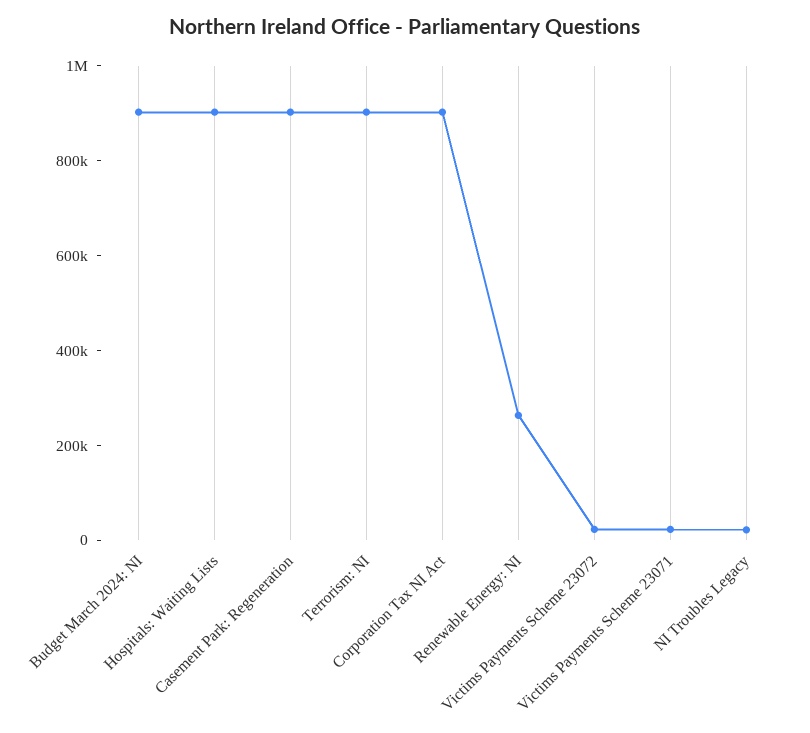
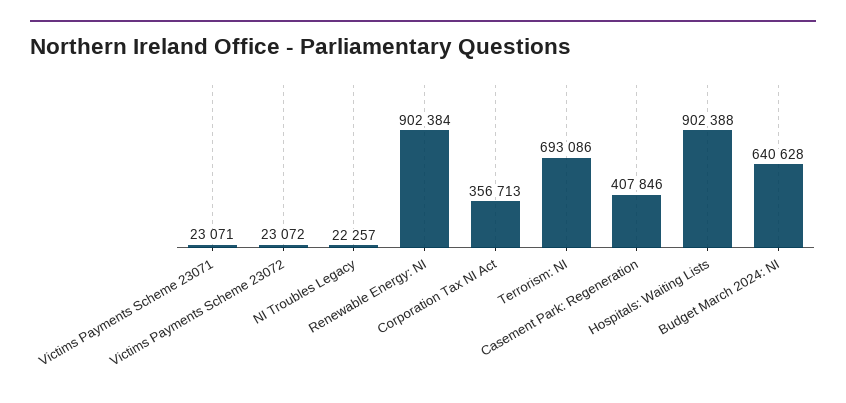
  {
-   "Budget March 2024: NI": 900000,
+   "Budget March 2024: NI": 640628,
    "Hospitals: Waiting Lists": 902388,
-   "Casement Park: Regeneration": 900000,
+   "Casement Park: Regeneration": 407846,
-   "Terrorism: NI": 900000,
+   "Terrorism: NI": 693086,
-   "Corporation Tax NI Act": 900000,
+   "Corporation Tax NI Act": 356713,
-   "Renewable Energy: NI": 250000,
+   "Renewable Energy: NI": 902384,
    "Victims Payments Scheme 23072": 23072,
    "Victims Payments Scheme 23071": 23071,
    "NI Troubles Legacy": 22257
  }

